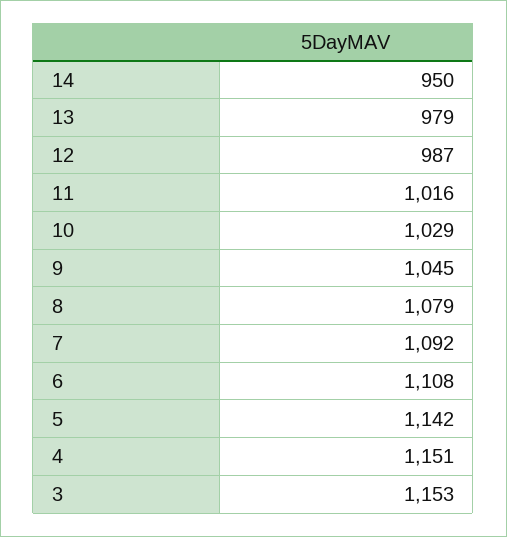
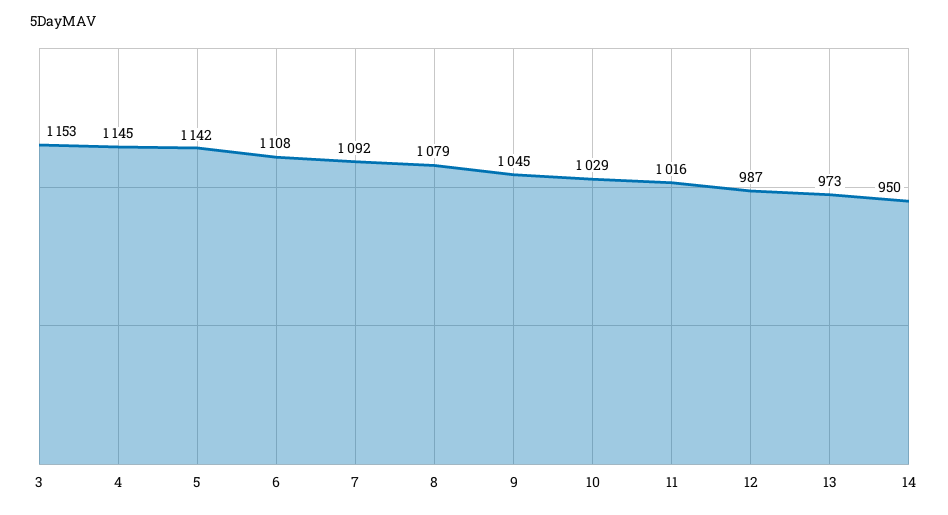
  {
    "14": 950,
-   "13": 979,
+   "13": 973,
    "12": 987,
    "11": 1016,
    "10": 1029,
    "9": 1045,
    "8": 1079,
    "7": 1092,
    "6": 1108,
    "5": 1142,
-   "4": 1151,
+   "4": 1145,
    "3": 1153
  }

